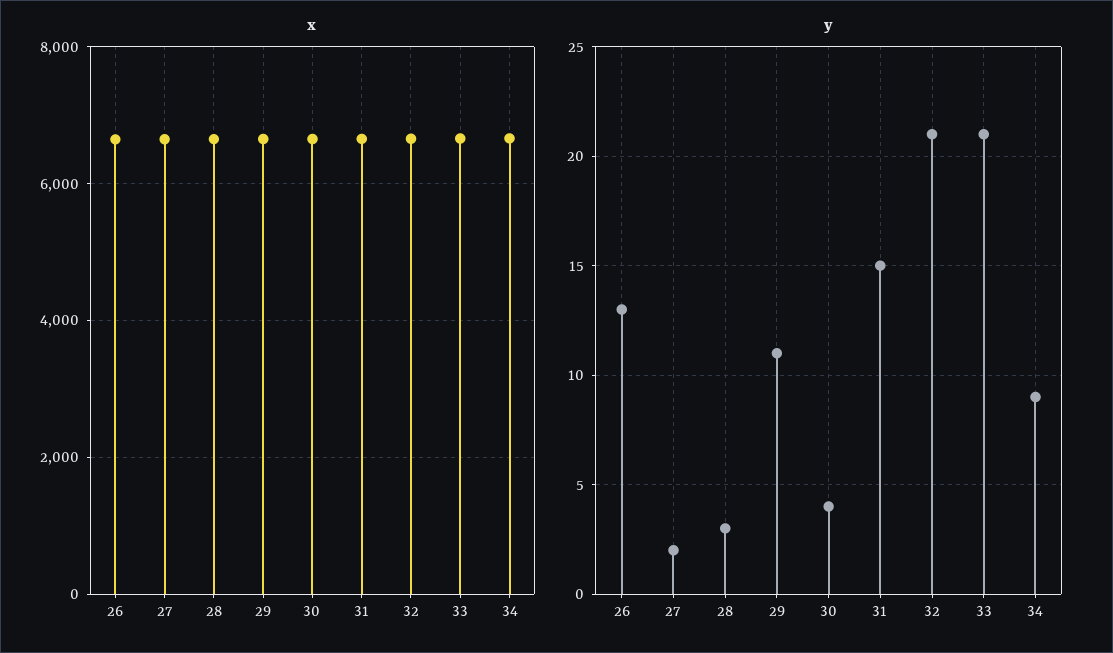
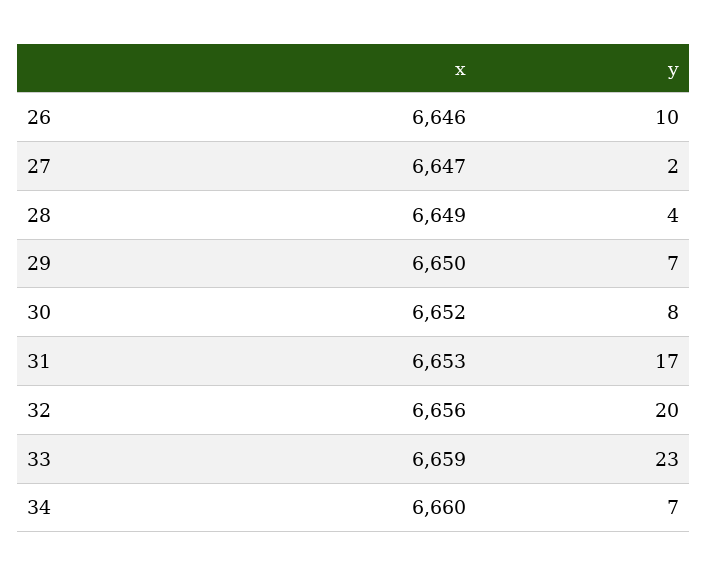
  {
    "x": {
      "26": 6646,
      "27": 6647,
      "28": 6649,
      "29": 6650,
      "30": 6652,
      "31": 6653,
      "32": 6656,
      "33": 6659,
      "34": 6660
    },
    "y": {
-     "26": 13,
+     "26": 10,
      "27": 2,
-     "28": 3,
+     "28": 4,
-     "29": 11,
+     "29": 7,
-     "30": 4,
+     "30": 8,
-     "31": 15,
+     "31": 17,
-     "32": 21,
+     "32": 20,
-     "33": 21,
+     "33": 23,
-     "34": 9
+     "34": 7
    }
  }

